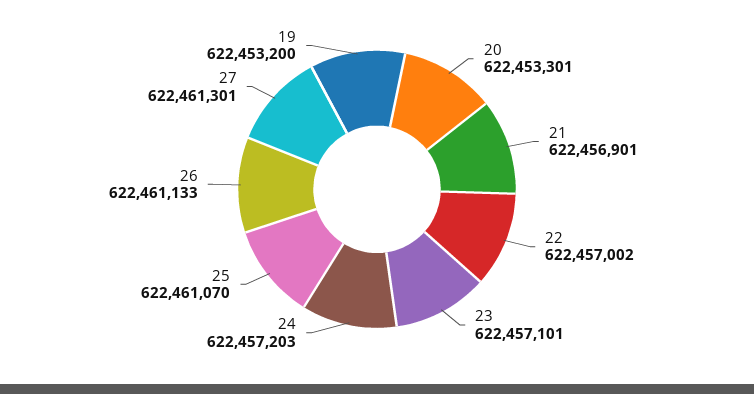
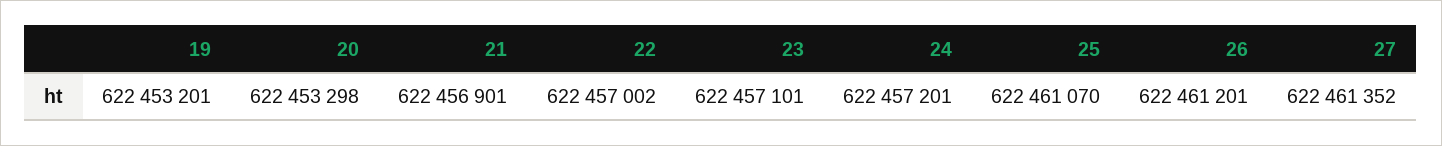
  {
-   "20": 622453301,
+   "20": 622453298,
    "21": 622456901,
    "22": 622457002,
    "23": 622457101,
-   "24": 622457203,
+   "24": 622457201,
    "25": 622461070,
-   "26": 622461133,
+   "26": 622461201,
-   "27": 622461301,
+   "27": 622461352,
-   "19": 622453200
+   "19": 622453201
  }

